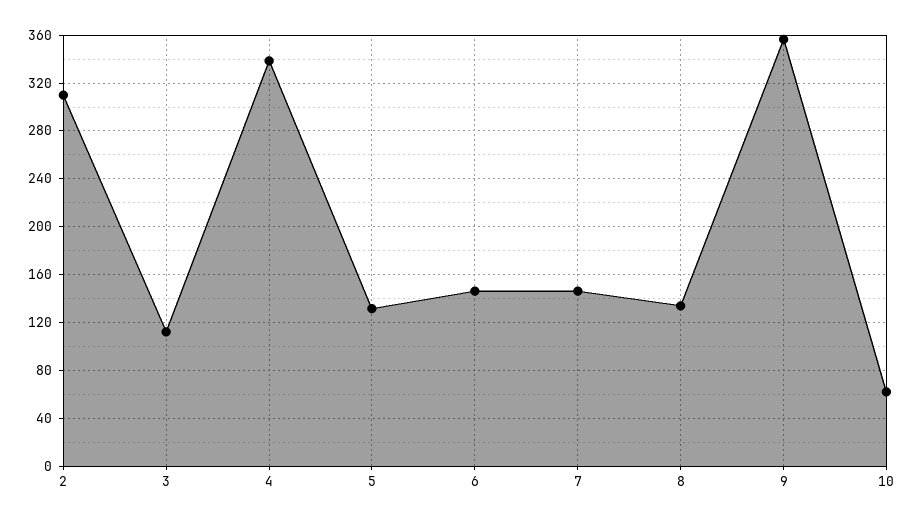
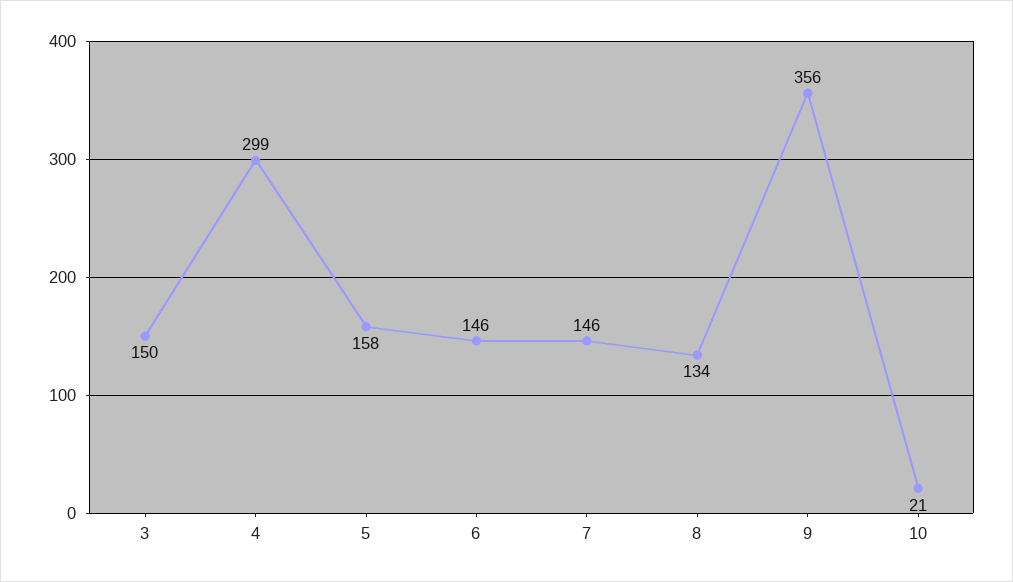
  {
-   "2": 310,
-   "3": 110,
+   "3": 150,
-   "4": 340,
+   "4": 299,
-   "5": 130,
+   "5": 158,
    "6": 146,
    "7": 146,
    "8": 134,
    "9": 356,
-   "10": 60
+   "10": 21
  }

